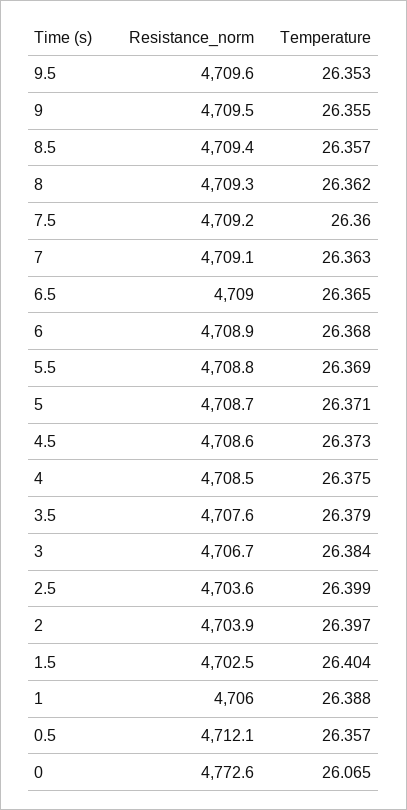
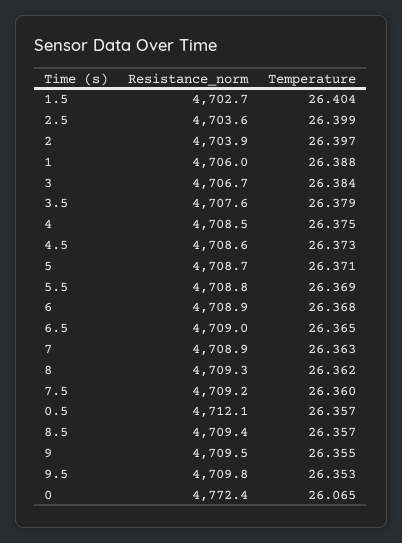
  {
    "Resistance_norm": {
-     "9.5": 4709.6,
+     "9.5": 4709.8,
      "9": 4709.5,
      "8.5": 4709.4,
      "8": 4709.3,
      "7.5": 4709.2,
-     "7": 4709.1,
+     "7": 4708.9,
      "6.5": 4709,
      "6": 4708.9,
      "5.5": 4708.8,
      "5": 4708.7,
      "4.5": 4708.6,
      "4": 4708.5,
      "3.5": 4707.6,
      "3": 4706.7,
      "2.5": 4703.6,
      "2": 4703.9,
-     "1.5": 4702.5,
+     "1.5": 4702.7,
      "1": 4706,
      "0.5": 4712.1,
-     "0": 4772.6
+     "0": 4772.4
    },
    "Temperature": {
      "9.5": 26.353,
      "9": 26.355,
      "8.5": 26.357,
      "8": 26.362,
      "7.5": 26.36,
      "7": 26.363,
      "6.5": 26.365,
      "6": 26.368,
      "5.5": 26.369,
      "5": 26.371,
      "4.5": 26.373,
      "4": 26.375,
      "3.5": 26.379,
      "3": 26.384,
      "2.5": 26.399,
      "2": 26.397,
      "1.5": 26.404,
      "1": 26.388,
      "0.5": 26.357,
      "0": 26.065
    }
  }

